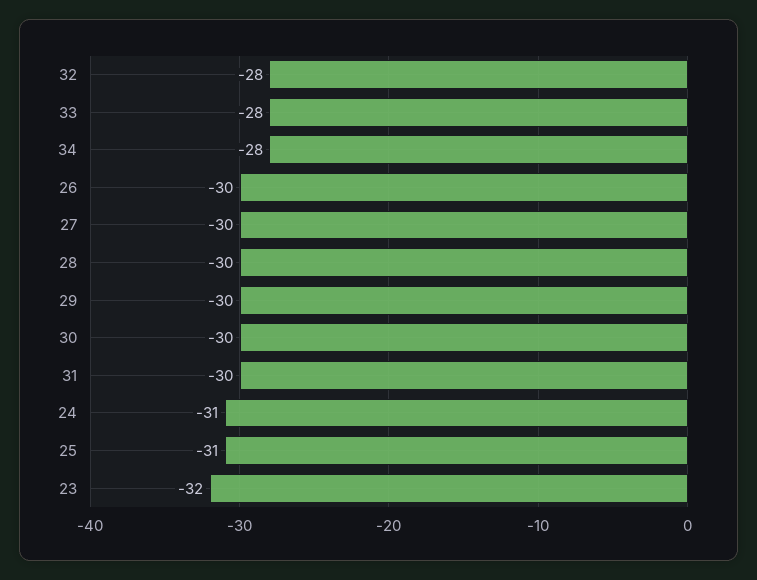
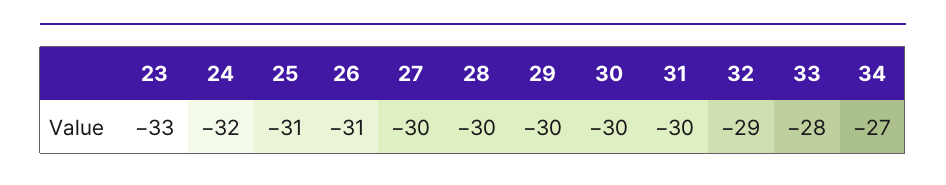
  {
-   "32": -28,
+   "32": -29,
    "33": -28,
-   "34": -28,
+   "34": -27,
-   "26": -30,
+   "26": -31,
    "27": -30,
    "28": -30,
    "29": -30,
    "30": -30,
    "31": -30,
-   "24": -31,
+   "24": -32,
    "25": -31,
-   "23": -32
+   "23": -33
  }

